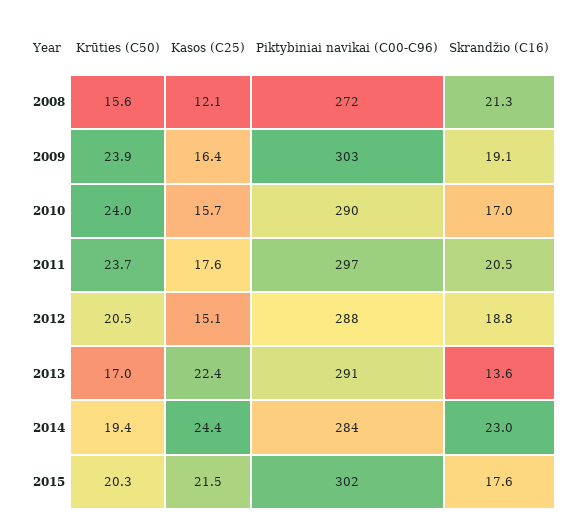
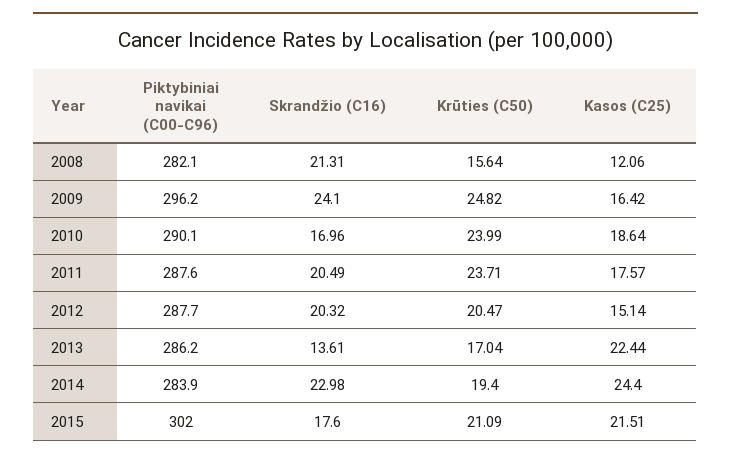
  {
    "Krūties (C50)": {
      "2008": 15.64,
-     "2009": 23.9,
+     "2009": 24.82,
      "2010": 23.99,
      "2011": 23.71,
      "2012": 20.47,
      "2013": 17.04,
      "2014": 19.4,
-     "2015": 20.3
+     "2015": 21.09
    },
    "Kasos (C25)": {
      "2008": 12.06,
      "2009": 16.42,
-     "2010": 15.7,
+     "2010": 18.64,
      "2011": 17.57,
      "2012": 15.14,
      "2013": 22.44,
      "2014": 24.4,
      "2015": 21.51
    },
    "Piktybiniai navikai (C00-C96)": {
-     "2008": 272,
+     "2008": 282.1,
-     "2009": 303,
+     "2009": 296.2,
      "2010": 290.1,
-     "2011": 297,
+     "2011": 287.6,
      "2012": 287.7,
-     "2013": 291,
+     "2013": 286.2,
      "2014": 283.9,
      "2015": 302
    },
    "Skrandžio (C16)": {
      "2008": 21.31,
-     "2009": 19.1,
+     "2009": 24.1,
      "2010": 16.96,
      "2011": 20.49,
-     "2012": 18.8,
+     "2012": 20.32,
      "2013": 13.61,
      "2014": 22.98,
      "2015": 17.6
    }
  }

